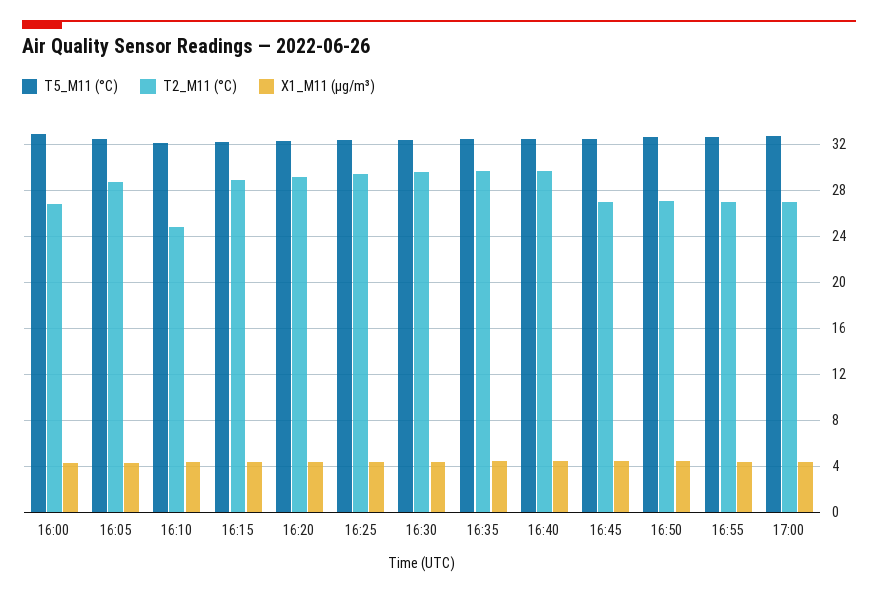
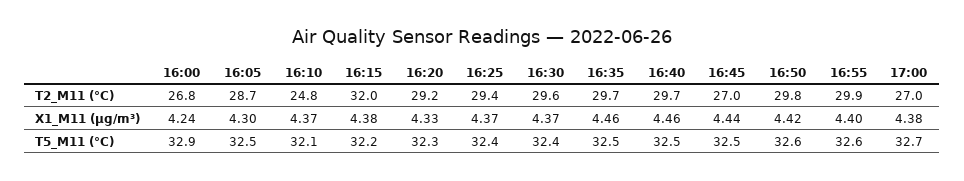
  {
    "T5_M11 (°C)": {
      "16:00": 32.9,
      "16:05": 32.5,
      "16:10": 32.1,
      "16:15": 32.2,
      "16:20": 32.3,
      "16:25": 32.4,
      "16:30": 32.4,
      "16:35": 32.5,
      "16:40": 32.5,
      "16:45": 32.5,
      "16:50": 32.6,
      "16:55": 32.6,
      "17:00": 32.7
    },
    "T2_M11 (°C)": {
      "16:00": 26.8,
      "16:05": 28.7,
      "16:10": 24.8,
-     "16:15": 29,
+     "16:15": 32,
      "16:20": 29.2,
      "16:25": 29.4,
      "16:30": 29.6,
      "16:35": 29.7,
      "16:40": 29.7,
      "16:45": 27,
-     "16:50": 27,
+     "16:50": 29.8,
-     "16:55": 27,
+     "16:55": 29.9,
      "17:00": 27
    },
    "X1_M11 (μg/m³)": {
      "16:00": 4.24,
      "16:05": 4.3,
      "16:10": 4.37,
      "16:15": 4.38,
      "16:20": 4.33,
      "16:25": 4.37,
      "16:30": 4.37,
      "16:35": 4.46,
      "16:40": 4.46,
      "16:45": 4.44,
      "16:50": 4.42,
      "16:55": 4.4,
      "17:00": 4.38
    }
  }

